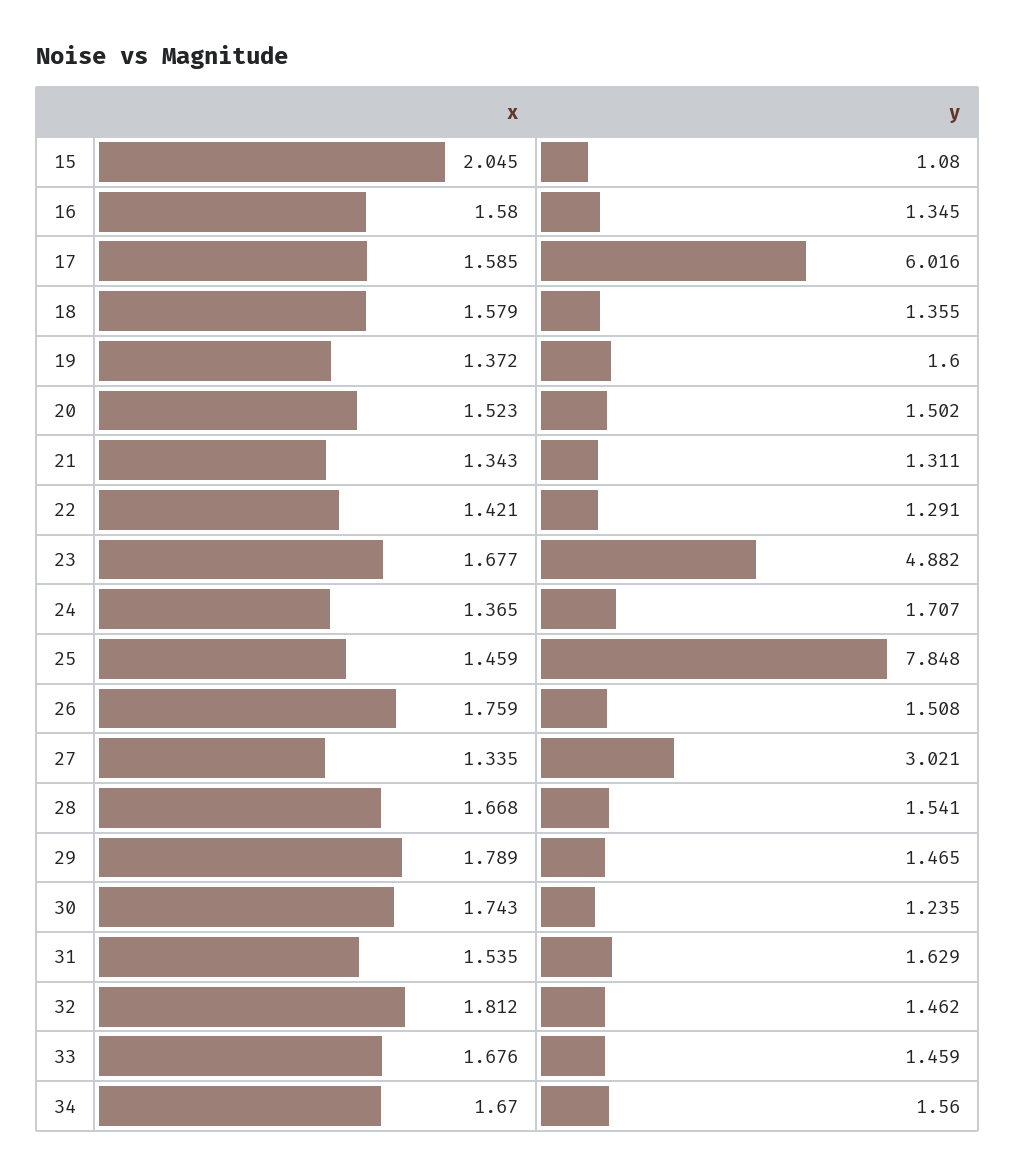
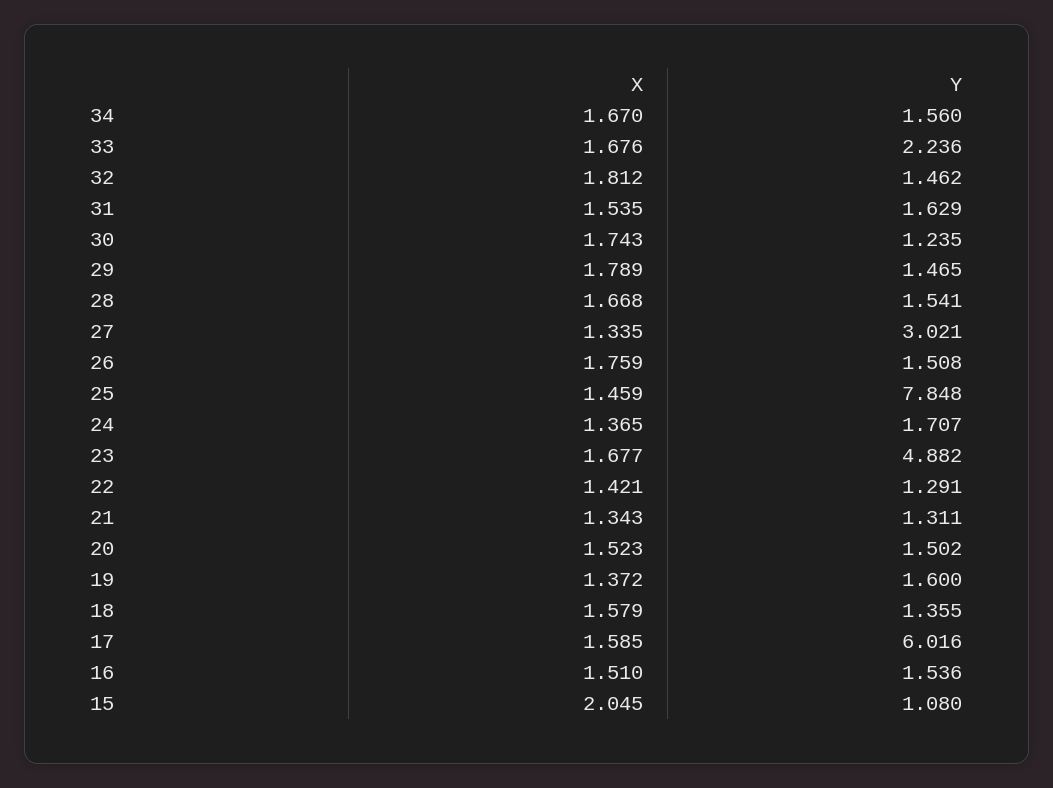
  {
    "x": {
      "15": 2.045,
-     "16": 1.58,
+     "16": 1.51,
      "17": 1.585,
      "18": 1.579,
      "19": 1.372,
      "20": 1.523,
      "21": 1.343,
      "22": 1.421,
      "23": 1.677,
      "24": 1.365,
      "25": 1.459,
      "26": 1.759,
      "27": 1.335,
      "28": 1.668,
      "29": 1.789,
      "30": 1.743,
      "31": 1.535,
      "32": 1.812,
      "33": 1.676,
      "34": 1.67
    },
    "y": {
      "15": 1.08,
-     "16": 1.345,
+     "16": 1.536,
      "17": 6.016,
      "18": 1.355,
      "19": 1.6,
      "20": 1.502,
      "21": 1.311,
      "22": 1.291,
      "23": 4.882,
      "24": 1.707,
      "25": 7.848,
      "26": 1.508,
      "27": 3.021,
      "28": 1.541,
      "29": 1.465,
      "30": 1.235,
      "31": 1.629,
      "32": 1.462,
-     "33": 1.459,
+     "33": 2.236,
      "34": 1.56
    }
  }

